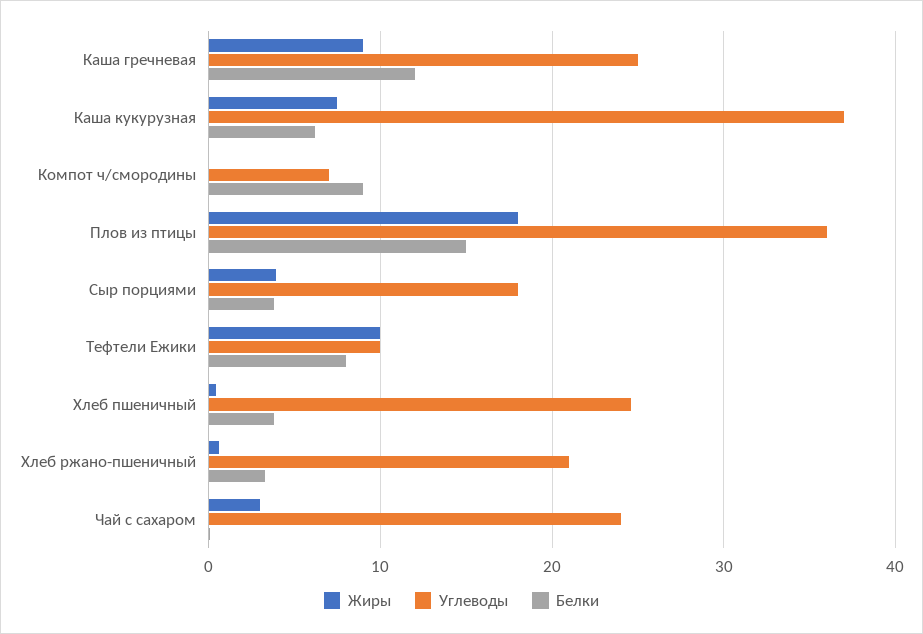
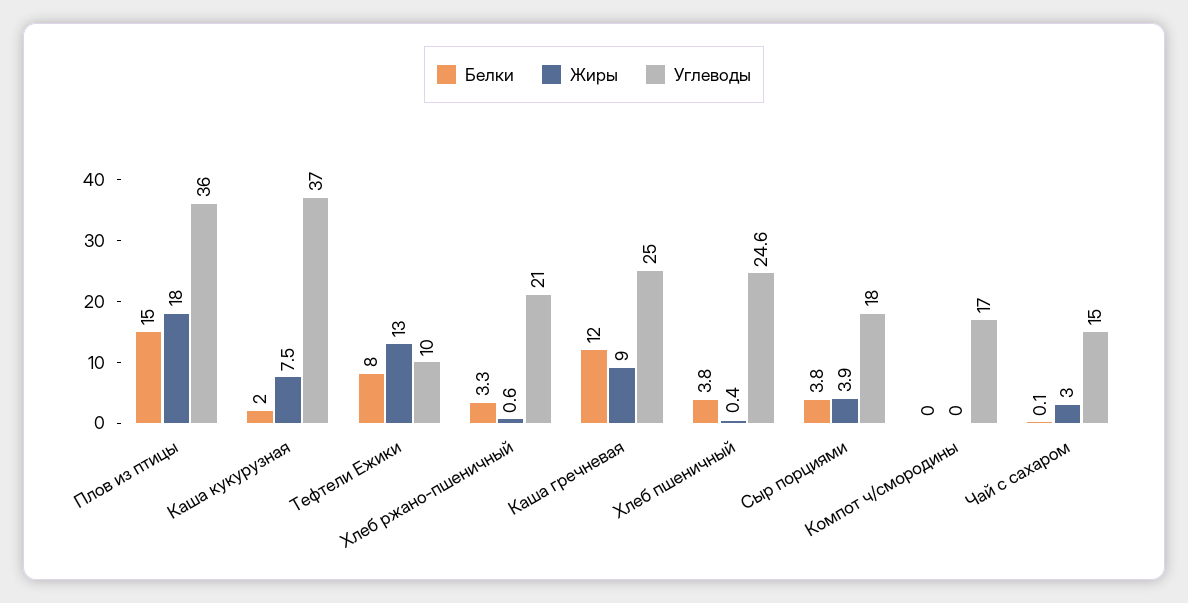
  {
    "Жиры": {
      "Каша гречневая": 9,
      "Каша кукурузная": 7.5,
      "Компот ч/смородины": 0,
      "Плов из птицы": 18,
      "Сыр порциями": 3.9,
-     "Тефтели Ежики": 10,
+     "Тефтели Ежики": 13,
      "Хлеб пшеничный": 0.4,
      "Хлеб ржано-пшеничный": 0.6,
      "Чай с сахаром": 3
    },
    "Углеводы": {
      "Каша гречневая": 25,
      "Каша кукурузная": 37,
-     "Компот ч/смородины": 7,
+     "Компот ч/смородины": 17,
      "Плов из птицы": 36,
      "Сыр порциями": 18,
      "Тефтели Ежики": 10,
      "Хлеб пшеничный": 24.6,
      "Хлеб ржано-пшеничный": 21,
-     "Чай с сахаром": 24
+     "Чай с сахаром": 15
    },
    "Белки": {
      "Каша гречневая": 12,
-     "Каша кукурузная": 6,
+     "Каша кукурузная": 2,
-     "Компот ч/смородины": 9,
+     "Компот ч/смородины": 0,
      "Плов из птицы": 15,
      "Сыр порциями": 3.8,
      "Тефтели Ежики": 8,
      "Хлеб пшеничный": 3.8,
      "Хлеб ржано-пшеничный": 3.3,
      "Чай с сахаром": 0.1
    }
  }

